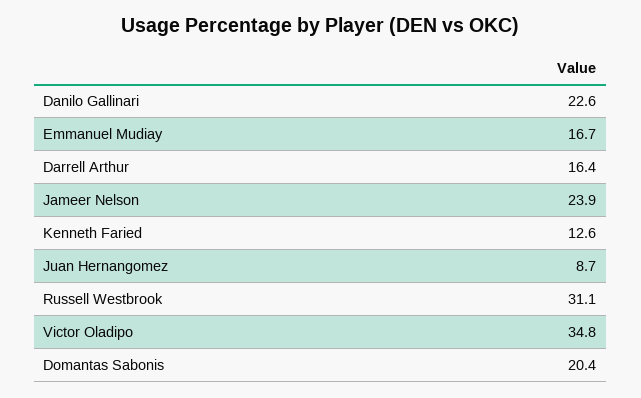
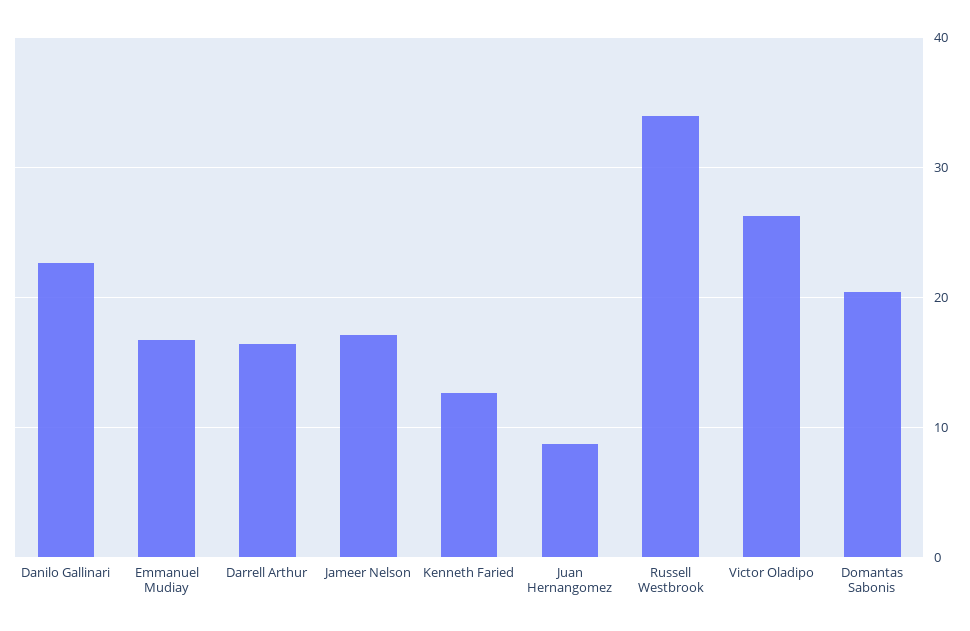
  {
    "Danilo Gallinari": 22.6,
    "Emmanuel Mudiay": 16.7,
    "Darrell Arthur": 16.4,
-   "Jameer Nelson": 23.9,
+   "Jameer Nelson": 17,
    "Kenneth Faried": 12.6,
    "Juan Hernangomez": 8.7,
-   "Russell Westbrook": 31.1,
+   "Russell Westbrook": 34,
-   "Victor Oladipo": 34.8,
+   "Victor Oladipo": 26,
    "Domantas Sabonis": 20.4
  }

